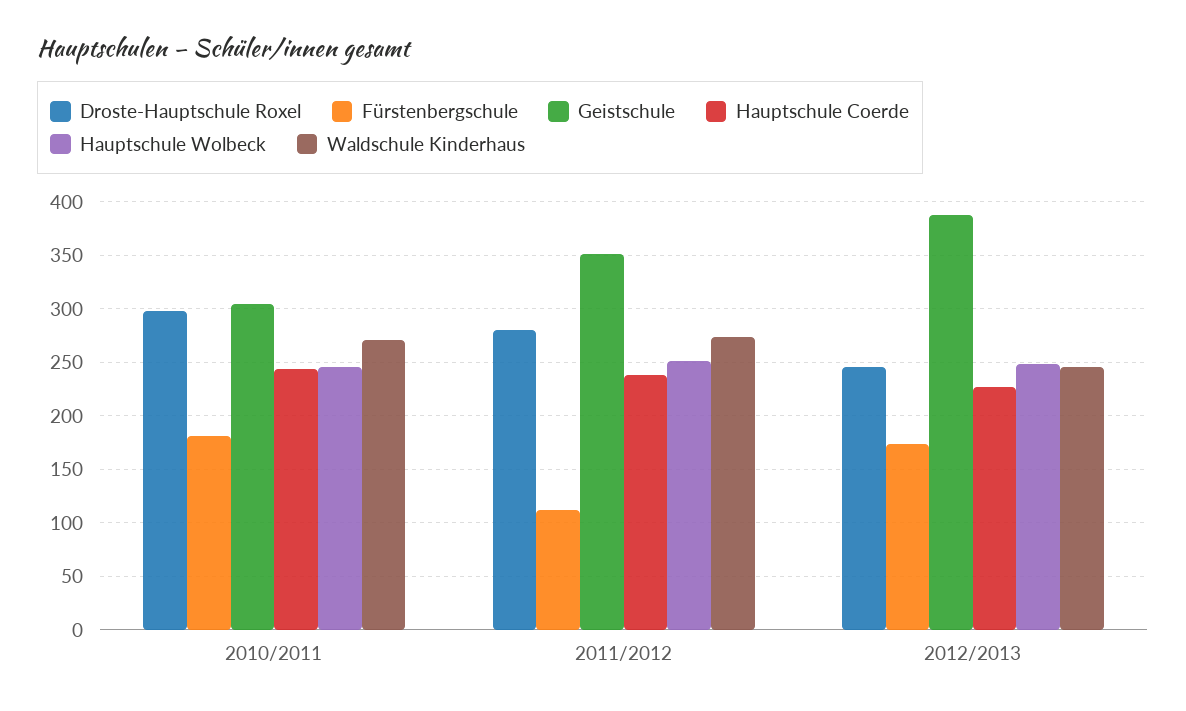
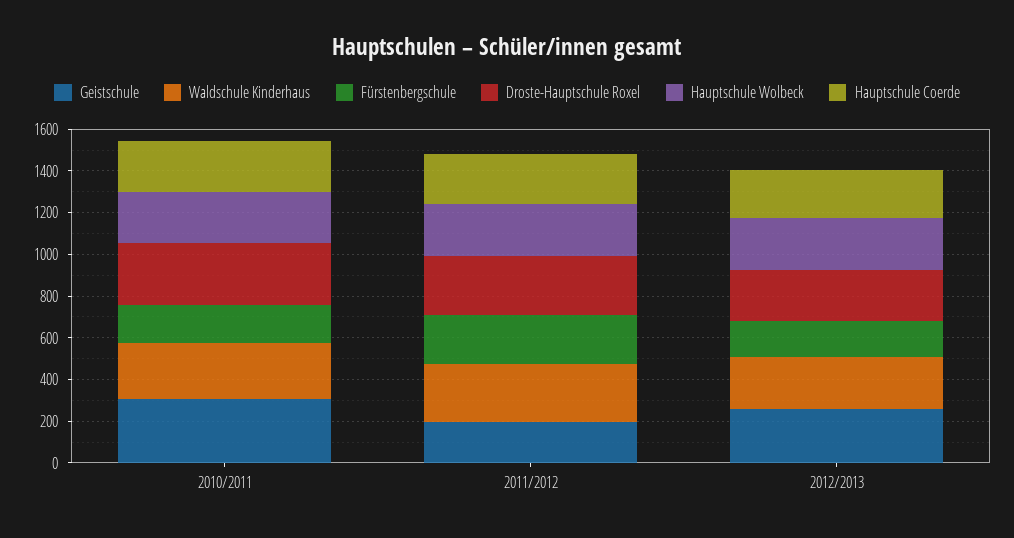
  {
    "Droste-Hauptschule Roxel": {
      "2010/2011": 300,
      "2011/2012": 280,
      "2012/2013": 250
    },
    "Fürstenbergschule": {
      "2010/2011": 180,
-     "2011/2012": 110,
+     "2011/2012": 250,
      "2012/2013": 170
    },
    "Geistschule": {
      "2010/2011": 310,
-     "2011/2012": 350,
+     "2011/2012": 200,
-     "2012/2013": 390
+     "2012/2013": 250
    },
    "Hauptschule Coerde": {
      "2010/2011": 240,
      "2011/2012": 240,
      "2012/2013": 230
    },
    "Hauptschule Wolbeck": {
      "2010/2011": 250,
      "2011/2012": 250,
      "2012/2013": 250
    },
    "Waldschule Kinderhaus": {
      "2010/2011": 270,
      "2011/2012": 270,
      "2012/2013": 250
    }
  }

